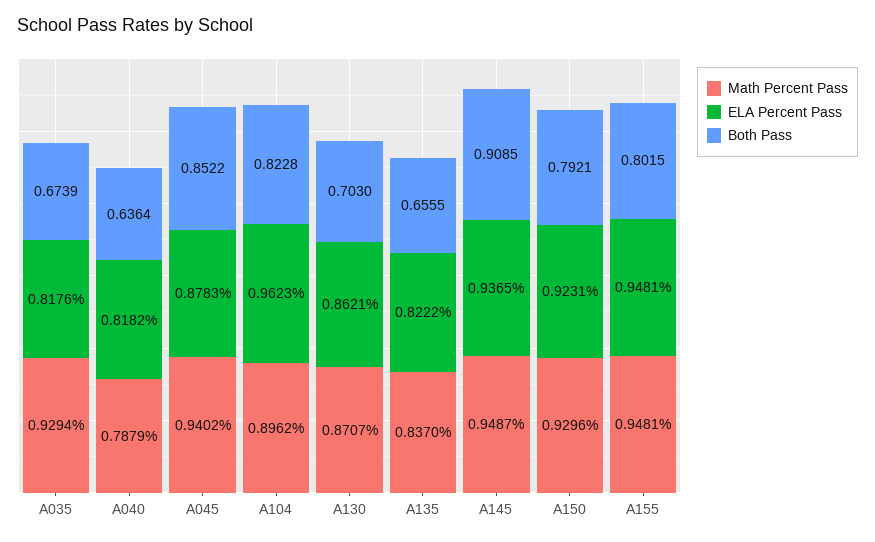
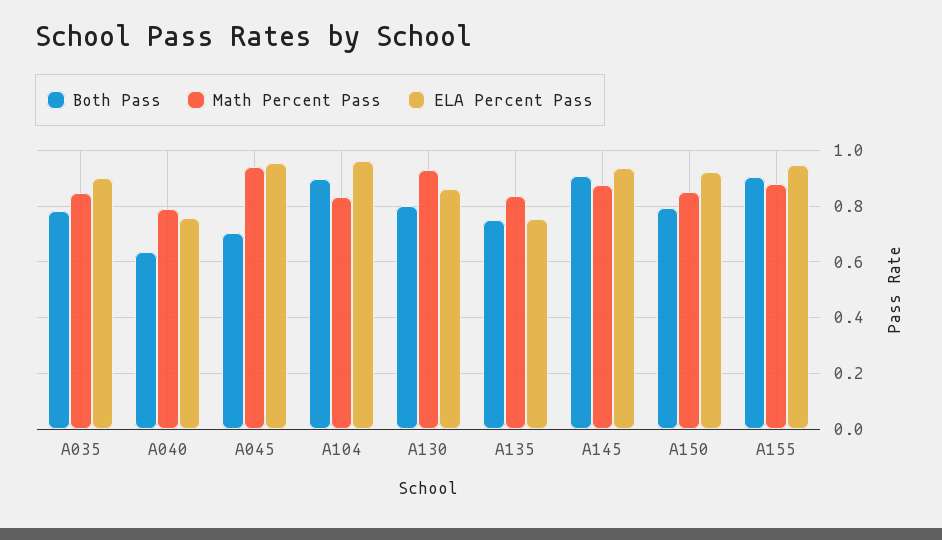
  {
    "Math Percent Pass": {
-     "A035": 0.9294,
+     "A035": 0.85,
      "A040": 0.7879,
      "A045": 0.9402,
-     "A104": 0.8962,
+     "A104": 0.825,
-     "A130": 0.8707,
+     "A130": 0.925,
      "A135": 0.837,
-     "A145": 0.9487,
+     "A145": 0.875,
-     "A150": 0.9296,
+     "A150": 0.85,
-     "A155": 0.9481
+     "A155": 0.875
    },
    "ELA Percent Pass": {
-     "A035": 0.8176,
+     "A035": 0.9,
-     "A040": 0.8182,
+     "A040": 0.75,
-     "A045": 0.8783,
+     "A045": 0.95,
      "A104": 0.9623,
      "A130": 0.8621,
-     "A135": 0.8222,
+     "A135": 0.75,
      "A145": 0.9365,
      "A150": 0.9231,
      "A155": 0.9481
    },
    "Both Pass": {
-     "A035": 0.6739,
+     "A035": 0.775,
      "A040": 0.6364,
-     "A045": 0.8522,
+     "A045": 0.7,
-     "A104": 0.8228,
+     "A104": 0.9,
-     "A130": 0.703,
+     "A130": 0.8,
-     "A135": 0.6555,
+     "A135": 0.75,
      "A145": 0.9085,
      "A150": 0.7921,
-     "A155": 0.8015
+     "A155": 0.9
    }
  }

